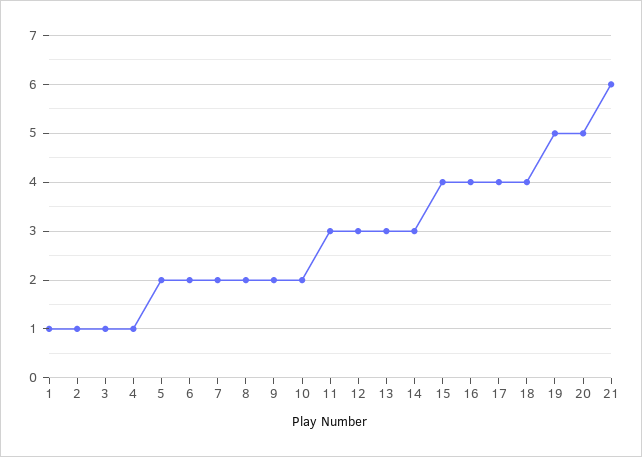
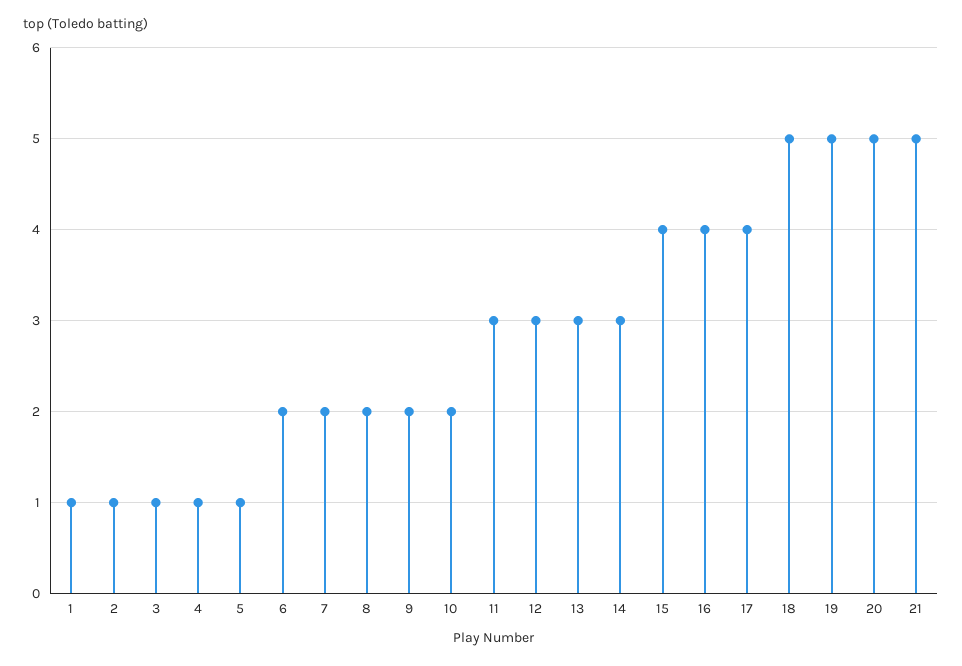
  {
    "1": 1,
    "2": 1,
    "3": 1,
    "4": 1,
-   "5": 2,
+   "5": 1,
    "6": 2,
    "7": 2,
    "8": 2,
    "9": 2,
    "10": 2,
    "11": 3,
    "12": 3,
    "13": 3,
    "14": 3,
    "15": 4,
    "16": 4,
    "17": 4,
-   "18": 4,
+   "18": 5,
    "19": 5,
    "20": 5,
-   "21": 6
+   "21": 5
  }

